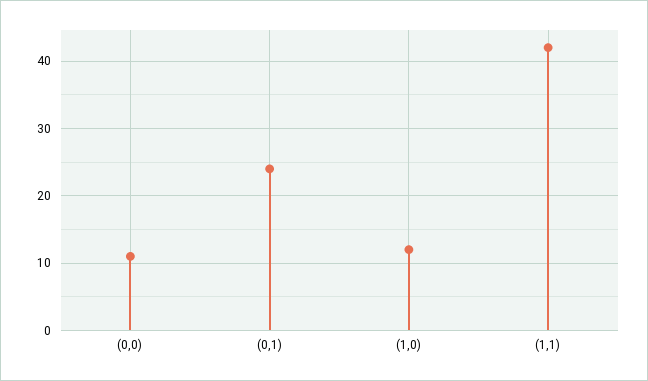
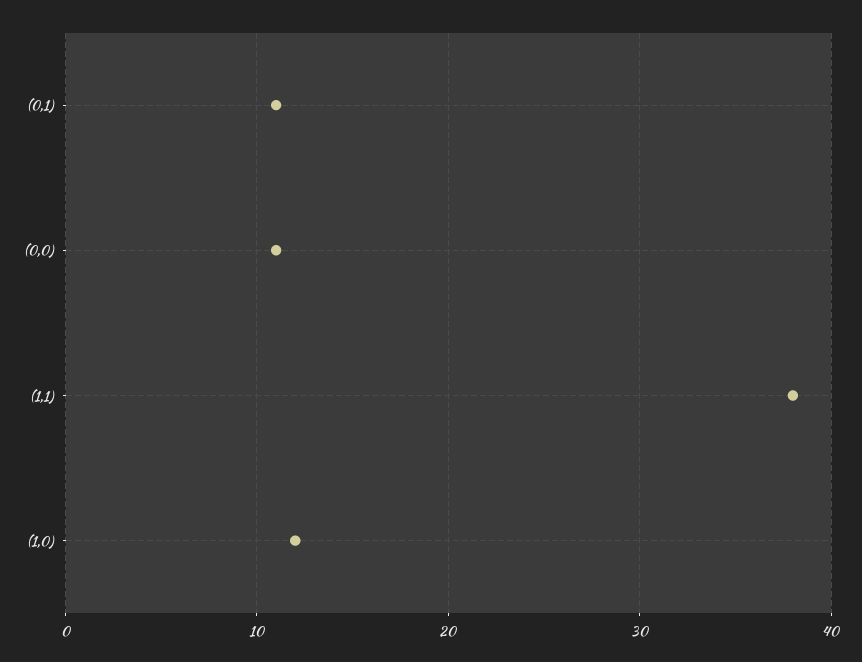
  {
    "(0,0)": 11,
-   "(0,1)": 24,
+   "(0,1)": 11,
    "(1,0)": 12,
-   "(1,1)": 42
+   "(1,1)": 38
  }

